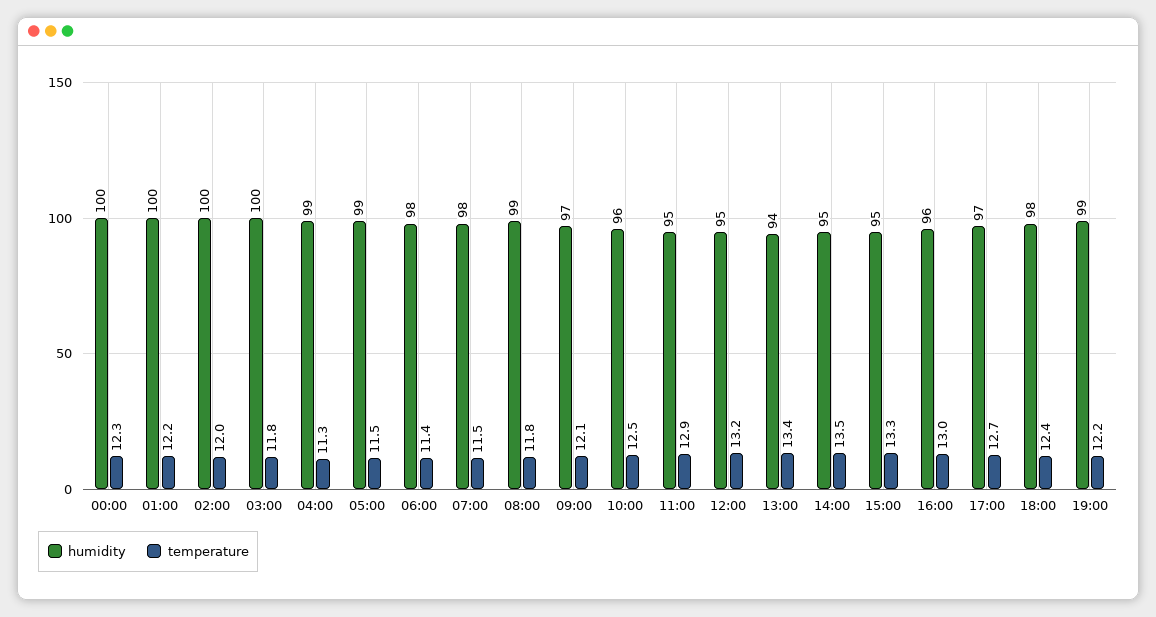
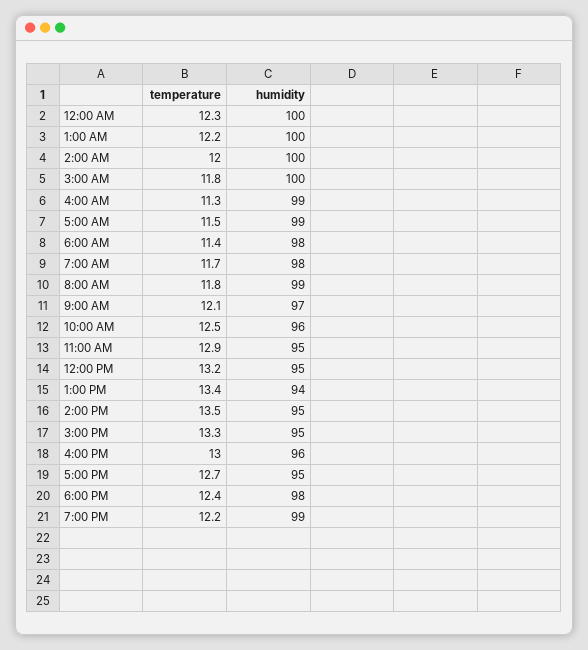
  {
    "humidity": {
      "00:00": 100,
      "01:00": 100,
      "02:00": 100,
      "03:00": 100,
      "04:00": 99,
      "05:00": 99,
      "06:00": 98,
      "07:00": 98,
      "08:00": 99,
      "09:00": 97,
      "10:00": 96,
      "11:00": 95,
      "12:00": 95,
      "13:00": 94,
      "14:00": 95,
      "15:00": 95,
      "16:00": 96,
-     "17:00": 97,
+     "17:00": 95,
      "18:00": 98,
      "19:00": 99
    },
    "temperature": {
      "00:00": 12.3,
      "01:00": 12.2,
      "02:00": 12,
      "03:00": 11.8,
      "04:00": 11.3,
      "05:00": 11.5,
      "06:00": 11.4,
-     "07:00": 11.5,
+     "07:00": 11.7,
      "08:00": 11.8,
      "09:00": 12.1,
      "10:00": 12.5,
      "11:00": 12.9,
      "12:00": 13.2,
      "13:00": 13.4,
      "14:00": 13.5,
      "15:00": 13.3,
      "16:00": 13,
      "17:00": 12.7,
      "18:00": 12.4,
      "19:00": 12.2
    }
  }

